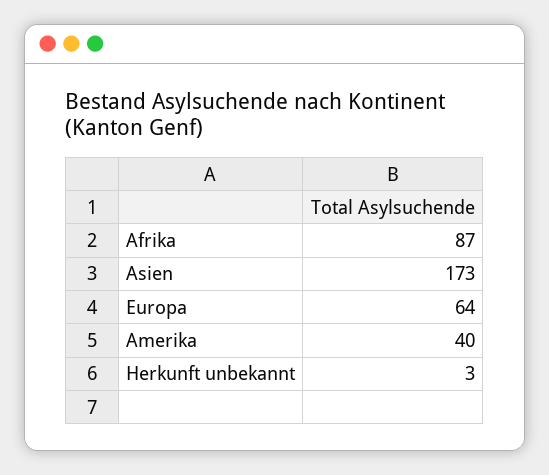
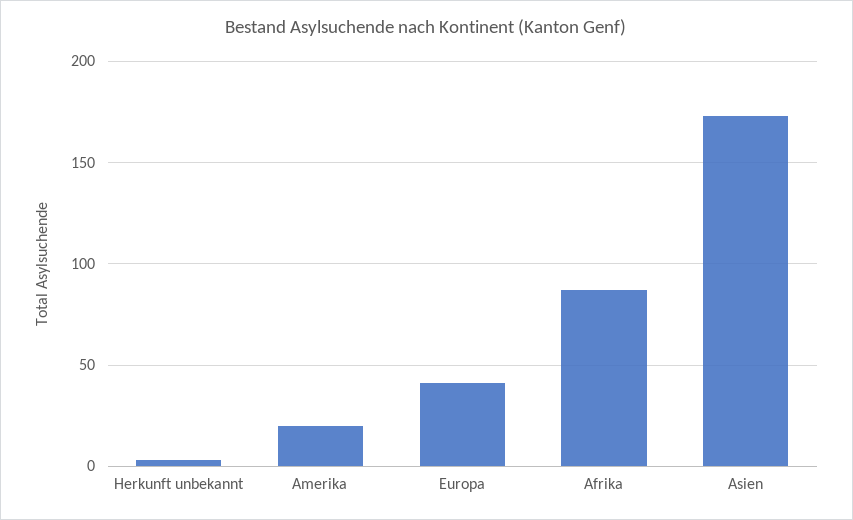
  {
    "Afrika": 87,
    "Asien": 173,
-   "Europa": 64,
+   "Europa": 40,
-   "Amerika": 40,
+   "Amerika": 20,
    "Herkunft unbekannt": 3
  }

